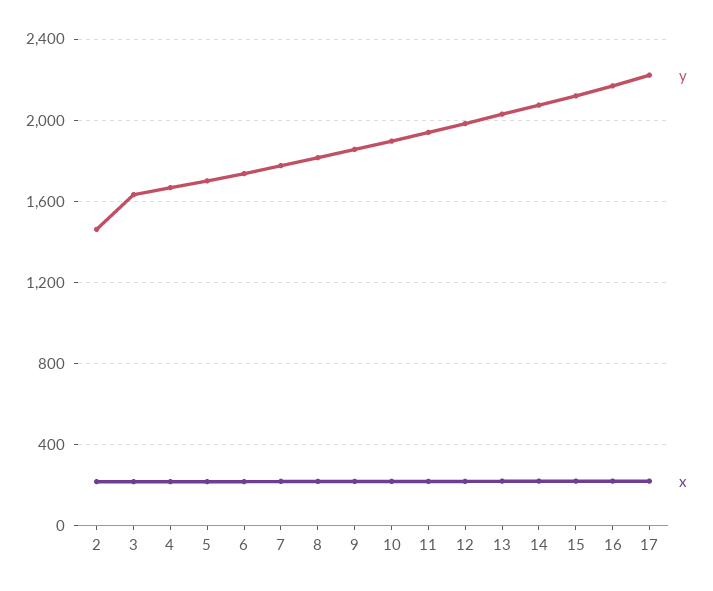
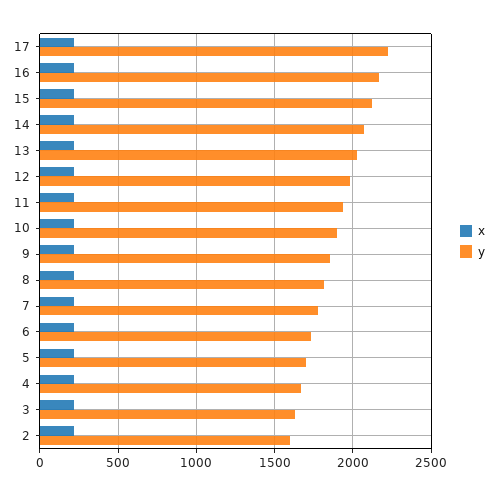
  {
    "y": {
-     "2": 1450,
+     "2": 1600,
      "3": 1650,
      "4": 1650,
      "5": 1700,
      "6": 1750,
      "7": 1800,
      "8": 1800,
      "9": 1850,
      "10": 1900,
      "11": 1950,
      "12": 2000,
      "13": 2050,
      "14": 2050,
      "15": 2100,
      "16": 2150,
      "17": 2200
    },
    "x": {
      "2": 200,
      "3": 200,
      "4": 200,
      "5": 200,
      "6": 200,
      "7": 200,
      "8": 200,
      "9": 200,
      "10": 200,
      "11": 200,
      "12": 200,
      "13": 200,
      "14": 200,
      "15": 200,
      "16": 200,
      "17": 200
    }
  }

